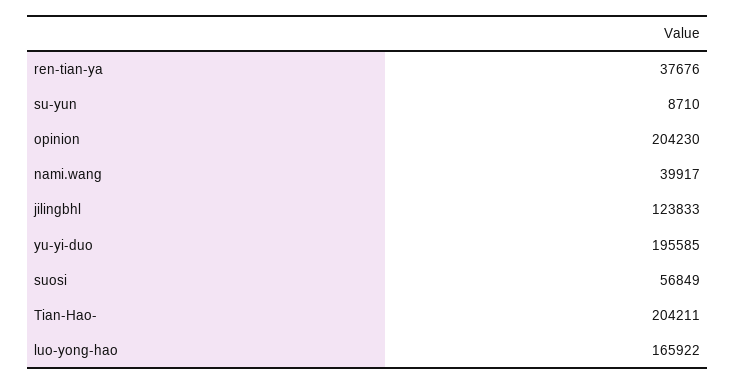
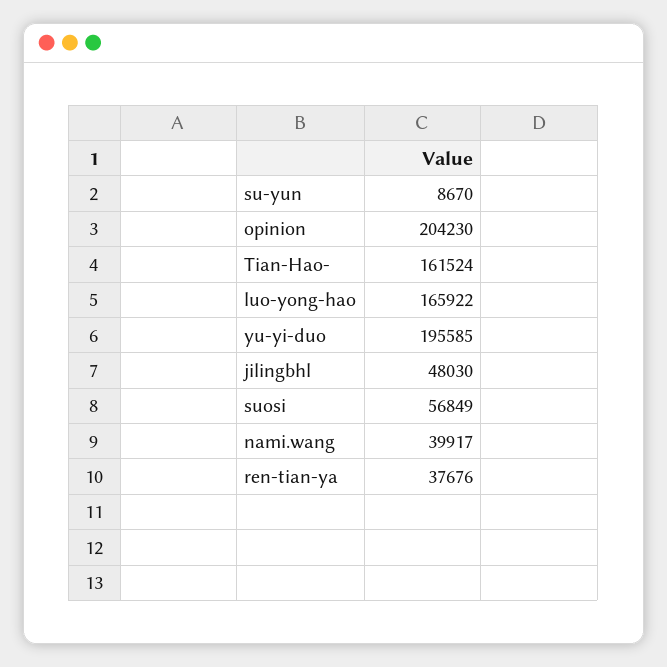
  {
    "ren-tian-ya": 37676,
-   "su-yun": 8710,
+   "su-yun": 8670,
    "opinion": 204230,
    "nami.wang": 39917,
-   "jilingbhl": 123833,
+   "jilingbhl": 48030,
    "yu-yi-duo": 195585,
    "suosi": 56849,
-   "Tian-Hao-": 204211,
+   "Tian-Hao-": 161524,
    "luo-yong-hao": 165922
  }

